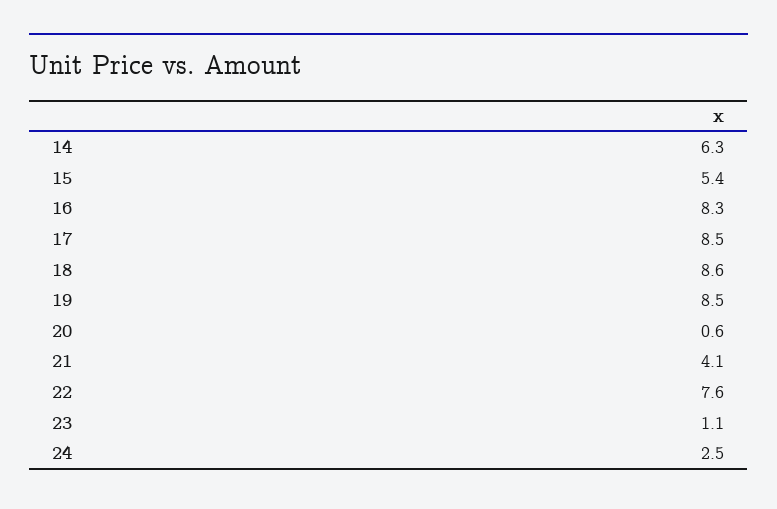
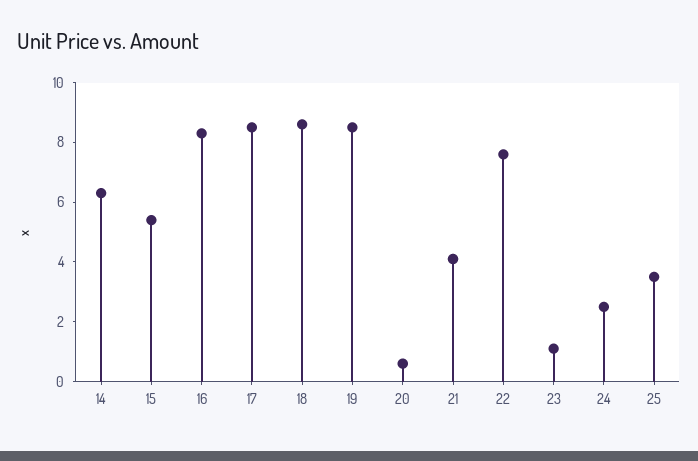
  {
    "14": 6.3,
    "15": 5.4,
    "16": 8.3,
    "17": 8.5,
    "18": 8.6,
    "19": 8.5,
    "20": 0.6,
    "21": 4.1,
    "22": 7.6,
    "23": 1.1,
-   "24": 2.5
+   "24": 2.5,
+   "25": 3.5
  }

